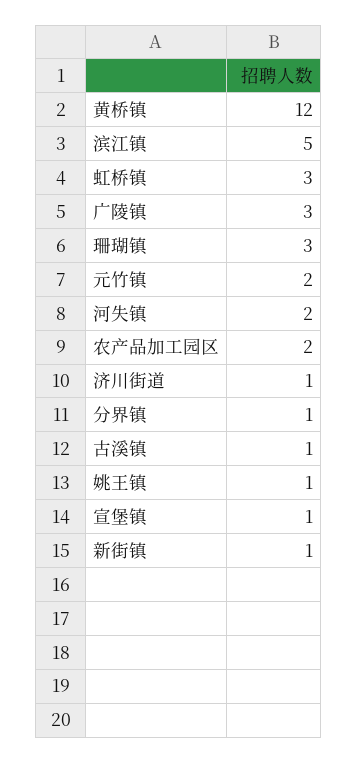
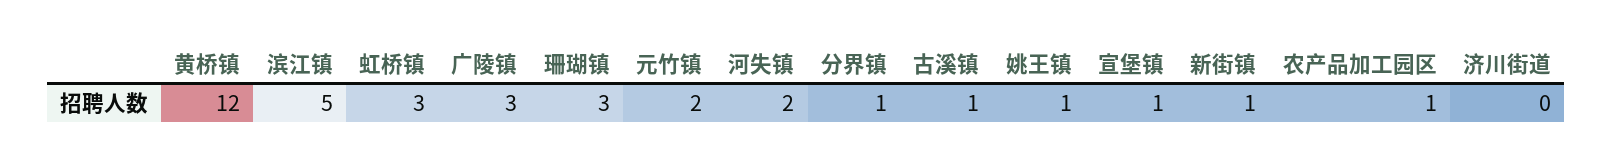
  {
    "黄桥镇": 12,
    "滨江镇": 5,
    "虹桥镇": 3,
    "广陵镇": 3,
    "珊瑚镇": 3,
    "元竹镇": 2,
    "河失镇": 2,
-   "农产品加工园区": 2,
+   "农产品加工园区": 1,
-   "济川街道": 1,
+   "济川街道": 0,
    "分界镇": 1,
    "古溪镇": 1,
    "姚王镇": 1,
    "宣堡镇": 1,
    "新街镇": 1
  }

